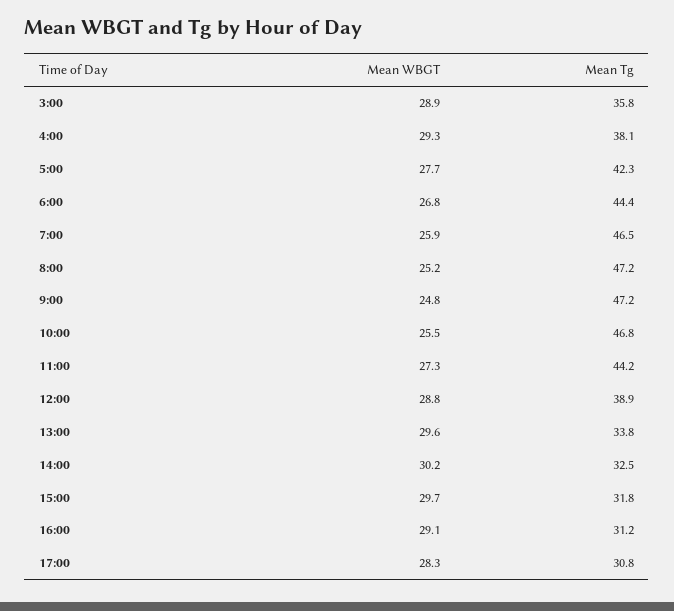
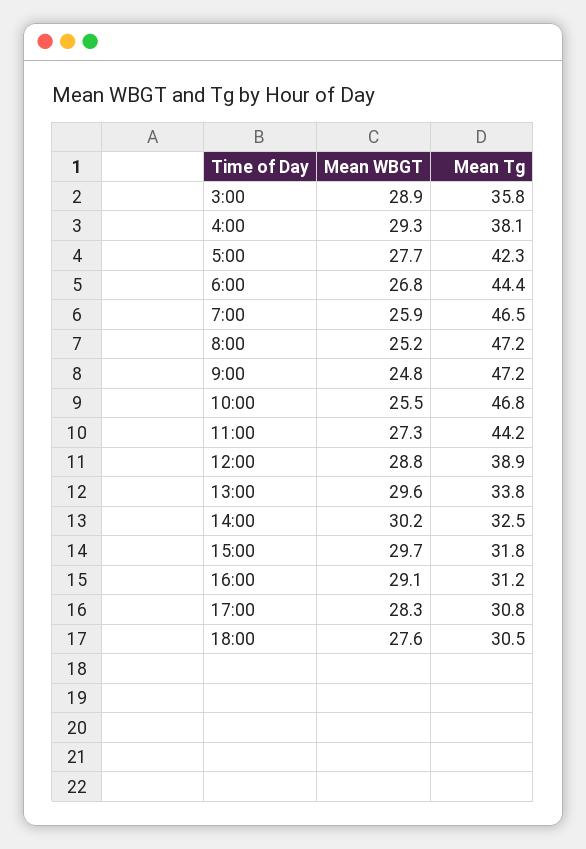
  {
    "Mean WBGT": {
      "3:00": 28.9,
      "4:00": 29.3,
      "5:00": 27.7,
      "6:00": 26.8,
      "7:00": 25.9,
      "8:00": 25.2,
      "9:00": 24.8,
      "10:00": 25.5,
      "11:00": 27.3,
      "12:00": 28.8,
      "13:00": 29.6,
      "14:00": 30.2,
      "15:00": 29.7,
      "16:00": 29.1,
-     "17:00": 28.3
+     "17:00": 28.3,
+     "18:00": 27.6
    },
    "Mean Tg": {
      "3:00": 35.8,
      "4:00": 38.1,
      "5:00": 42.3,
      "6:00": 44.4,
      "7:00": 46.5,
      "8:00": 47.2,
      "9:00": 47.2,
      "10:00": 46.8,
      "11:00": 44.2,
      "12:00": 38.9,
      "13:00": 33.8,
      "14:00": 32.5,
      "15:00": 31.8,
      "16:00": 31.2,
-     "17:00": 30.8
+     "17:00": 30.8,
+     "18:00": 30.5
    }
  }

